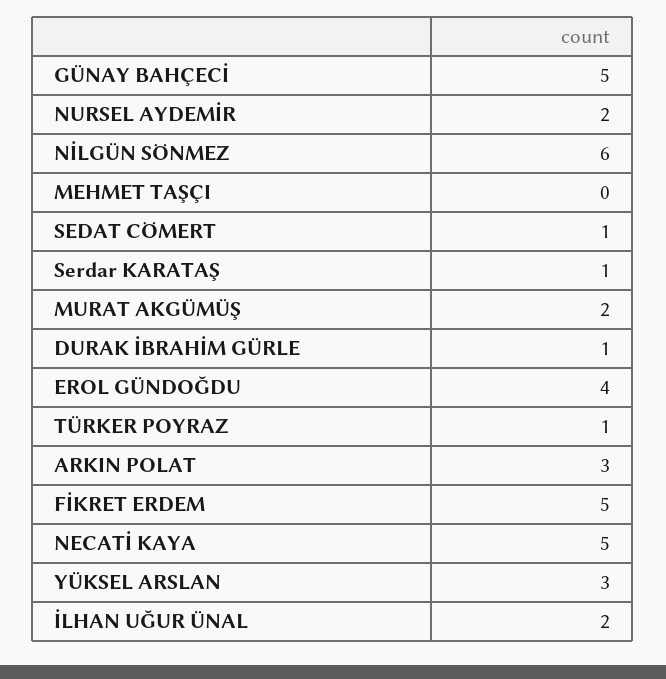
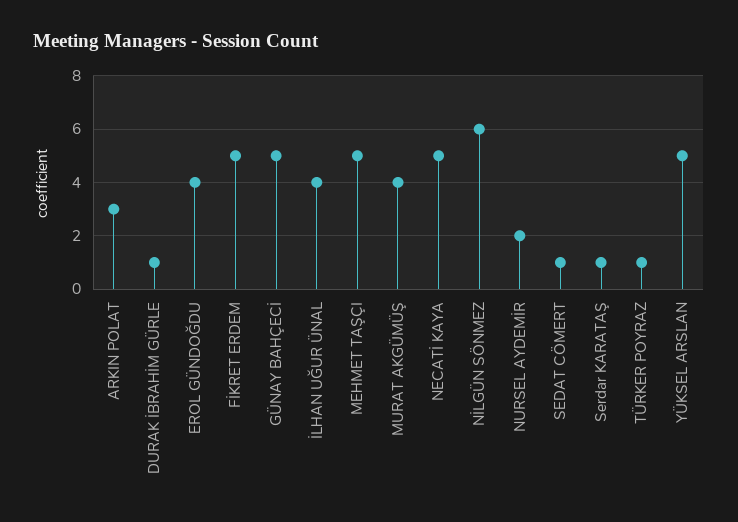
  {
    "GÜNAY BAHÇECİ": 5,
    "NURSEL AYDEMİR": 2,
    "NİLGÜN SÖNMEZ": 6,
-   "MEHMET TAŞÇI": 0,
+   "MEHMET TAŞÇI": 5,
    "SEDAT CÖMERT": 1,
    "Serdar KARATAŞ": 1,
-   "MURAT AKGÜMÜŞ": 2,
+   "MURAT AKGÜMÜŞ": 4,
    "DURAK İBRAHİM GÜRLE": 1,
    "EROL GÜNDOĞDU": 4,
    "TÜRKER POYRAZ": 1,
    "ARKIN POLAT": 3,
    "FİKRET ERDEM": 5,
    "NECATİ KAYA": 5,
-   "YÜKSEL ARSLAN": 3,
+   "YÜKSEL ARSLAN": 5,
-   "İLHAN UĞUR ÜNAL": 2
+   "İLHAN UĞUR ÜNAL": 4
  }

